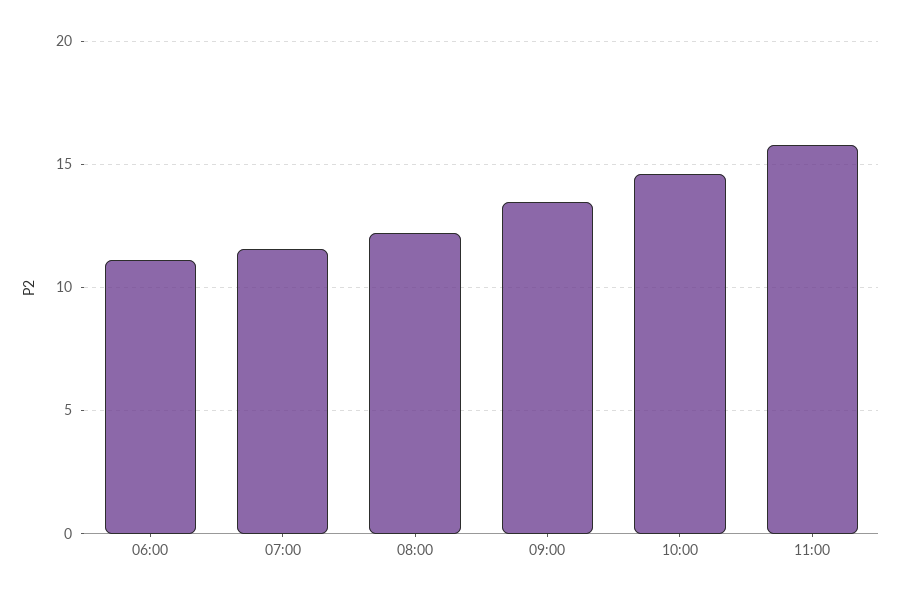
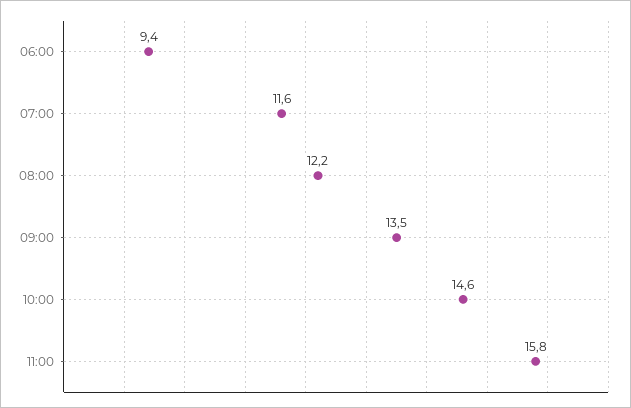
  {
-   "06:00": 11,
+   "06:00": 9.4,
    "07:00": 11.6,
    "08:00": 12.2,
    "09:00": 13.5,
    "10:00": 14.6,
    "11:00": 15.8
  }

